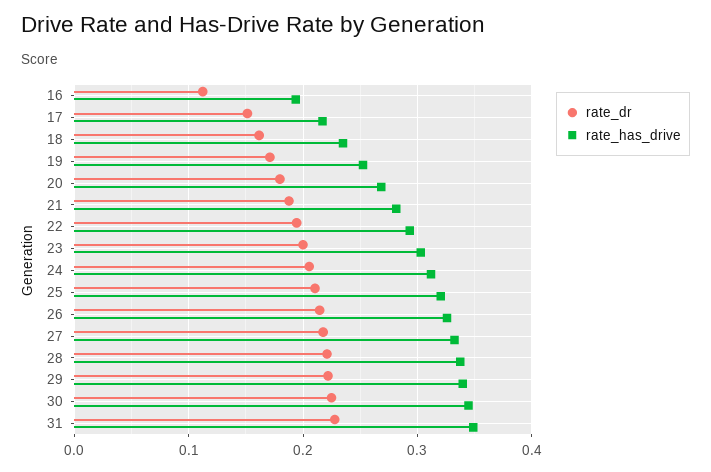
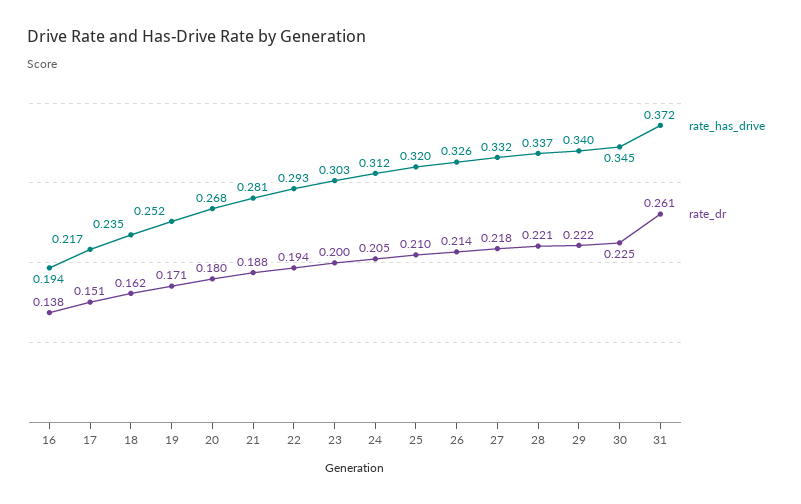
  {
    "rate_dr": {
-     "16": 0.11,
+     "16": 0.138,
      "17": 0.151,
      "18": 0.162,
      "19": 0.171,
      "20": 0.18,
      "21": 0.188,
      "22": 0.194,
      "23": 0.2,
      "24": 0.205,
      "25": 0.21,
      "26": 0.214,
      "27": 0.218,
      "28": 0.221,
      "29": 0.222,
      "30": 0.225,
-     "31": 0.23
+     "31": 0.261
    },
    "rate_has_drive": {
      "16": 0.194,
      "17": 0.217,
      "18": 0.235,
      "19": 0.252,
      "20": 0.268,
      "21": 0.281,
      "22": 0.293,
      "23": 0.303,
      "24": 0.312,
      "25": 0.32,
      "26": 0.326,
      "27": 0.332,
      "28": 0.337,
      "29": 0.34,
      "30": 0.345,
-     "31": 0.35
+     "31": 0.372
    }
  }

